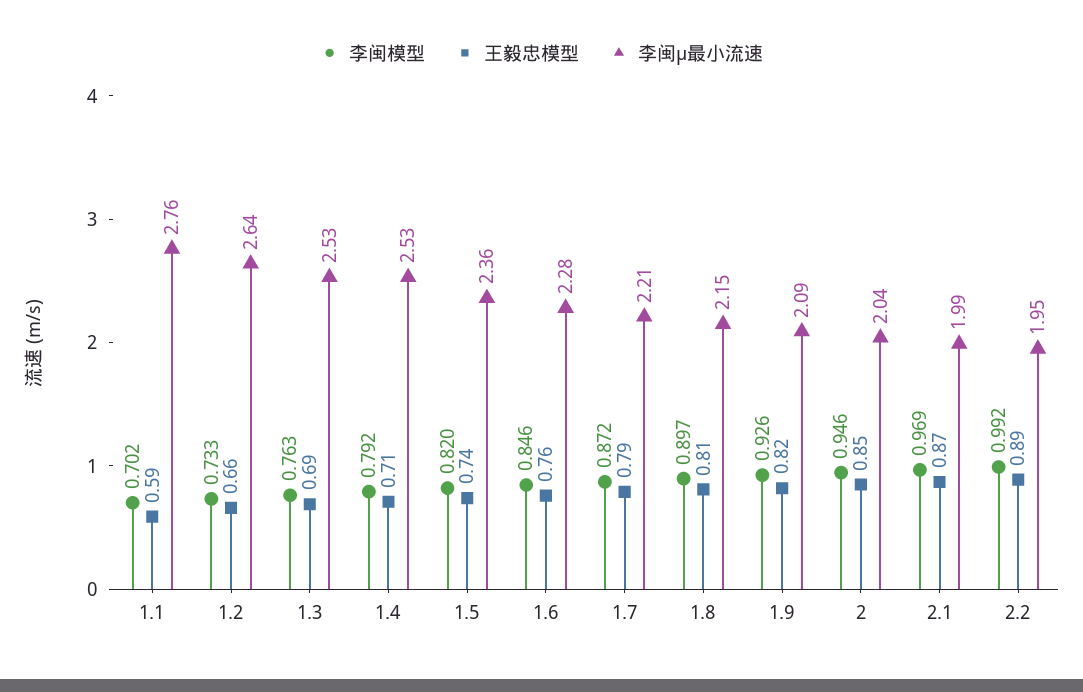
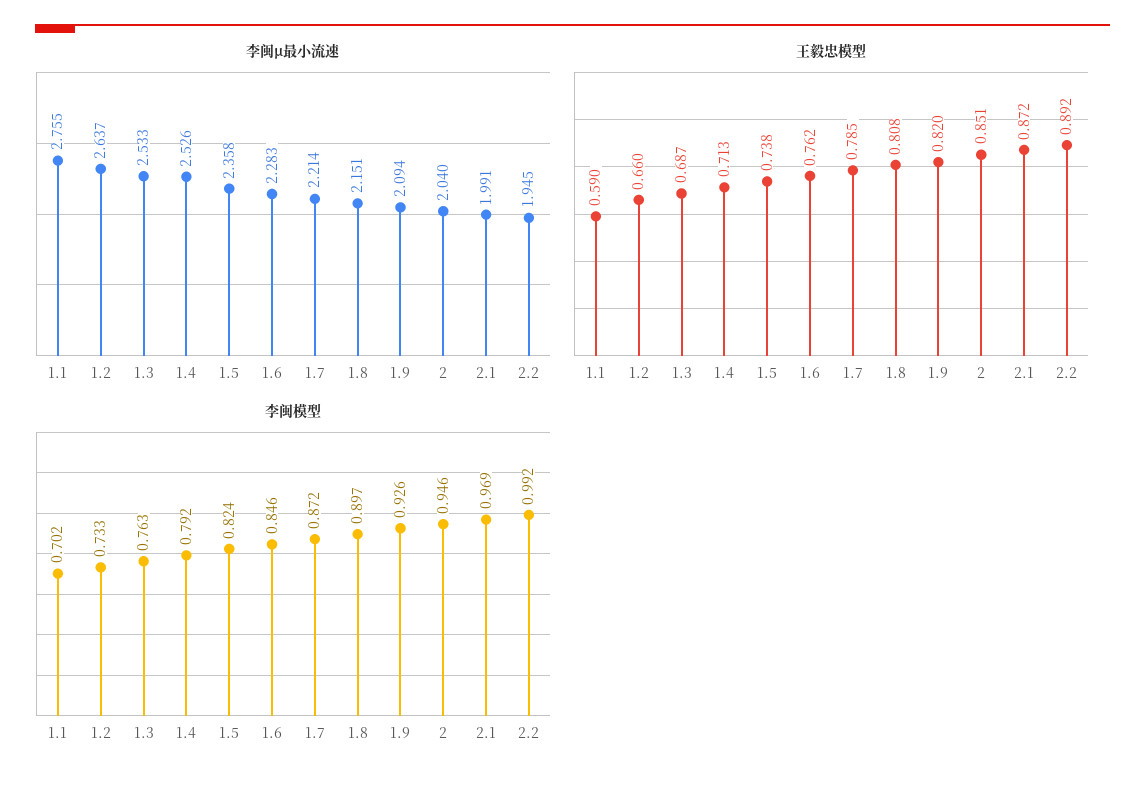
  {
    "李闽模型": {
      "1.1": 0.702,
      "1.2": 0.733,
      "1.3": 0.763,
      "1.4": 0.792,
-     "1.5": 0.82,
+     "1.5": 0.824,
      "1.6": 0.846,
      "1.7": 0.872,
      "1.8": 0.897,
      "1.9": 0.926,
      "2": 0.946,
      "2.1": 0.969,
      "2.2": 0.992
    },
    "王毅忠模型": {
      "1.1": 0.59,
      "1.2": 0.66,
      "1.3": 0.687,
      "1.4": 0.713,
      "1.5": 0.738,
      "1.6": 0.762,
      "1.7": 0.785,
      "1.8": 0.808,
      "1.9": 0.82,
      "2": 0.851,
      "2.1": 0.872,
      "2.2": 0.892
    },
    "李闽μ最小流速": {
      "1.1": 2.755,
      "1.2": 2.637,
      "1.3": 2.533,
      "1.4": 2.526,
      "1.5": 2.358,
      "1.6": 2.283,
      "1.7": 2.214,
      "1.8": 2.151,
      "1.9": 2.094,
      "2": 2.04,
      "2.1": 1.991,
      "2.2": 1.945
    }
  }

